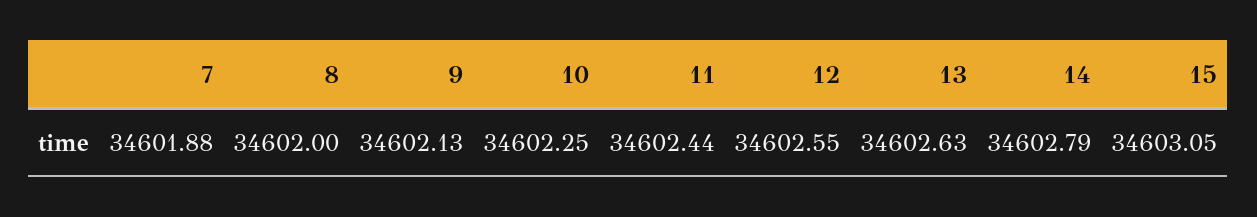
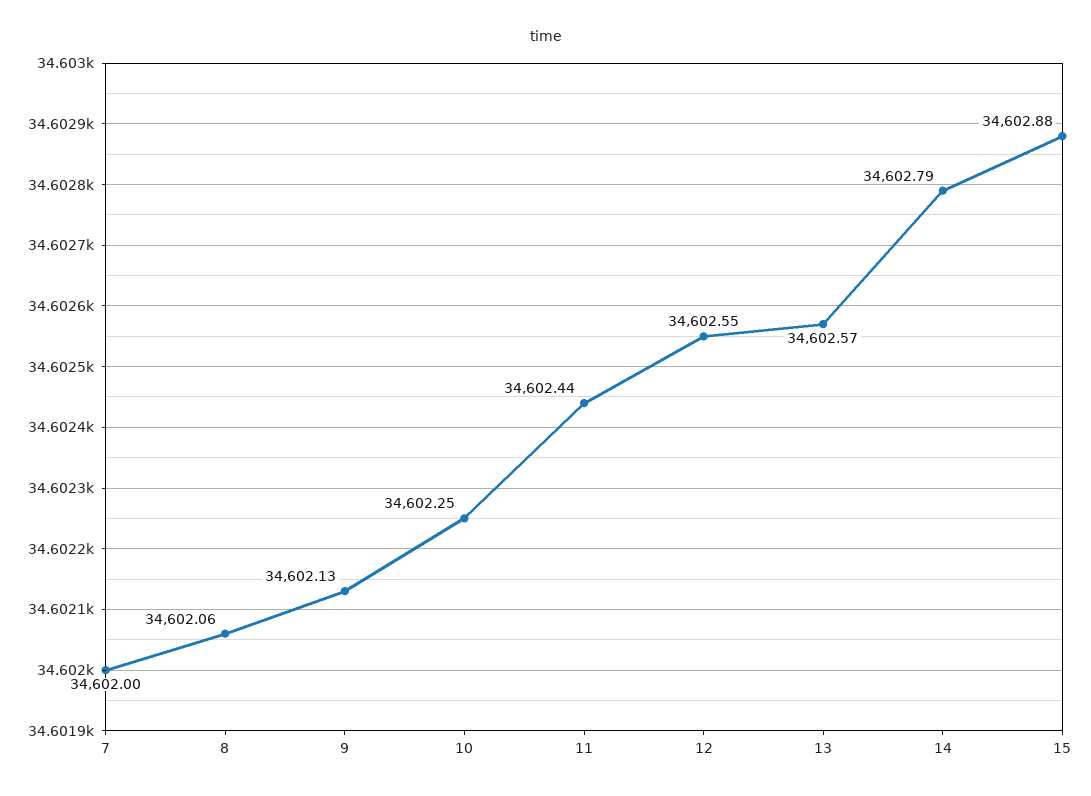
  {
-   "7": 34601.88,
+   "7": 34602,
-   "8": 34602,
+   "8": 34602.06,
    "9": 34602.13,
    "10": 34602.25,
    "11": 34602.44,
    "12": 34602.55,
-   "13": 34602.63,
+   "13": 34602.57,
    "14": 34602.79,
-   "15": 34603.05
+   "15": 34602.88
  }

